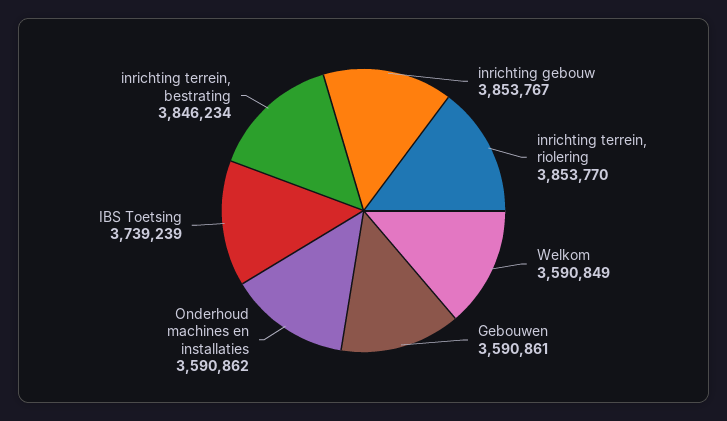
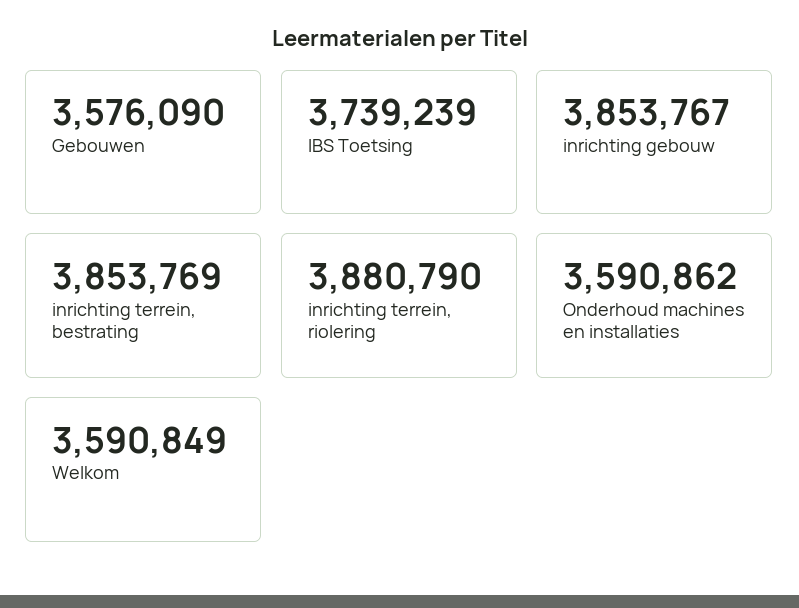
  {
    "inrichting gebouw": 3853767,
-   "inrichting terrein, riolering": 3853770,
+   "inrichting terrein, riolering": 3880790,
    "Welkom": 3590849,
-   "Gebouwen": 3590861,
+   "Gebouwen": 3576090,
    "Onderhoud machines en installaties": 3590862,
    "IBS Toetsing": 3739239,
-   "inrichting terrein, bestrating": 3846234
+   "inrichting terrein, bestrating": 3853769
  }

